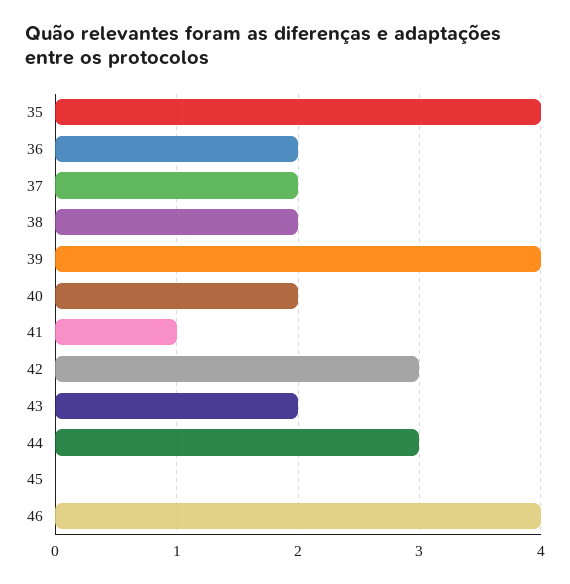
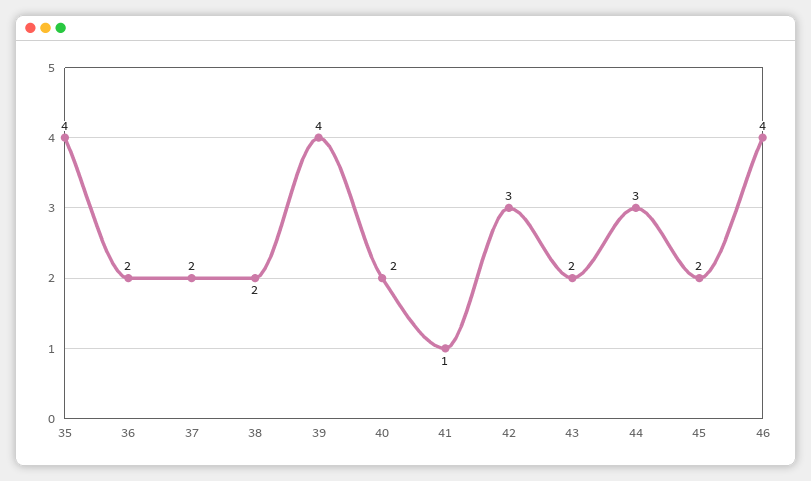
  {
    "35": 4,
    "36": 2,
    "37": 2,
    "38": 2,
    "39": 4,
    "40": 2,
    "41": 1,
    "42": 3,
    "43": 2,
    "44": 3,
-   "45": 0,
+   "45": 2,
    "46": 4
  }

